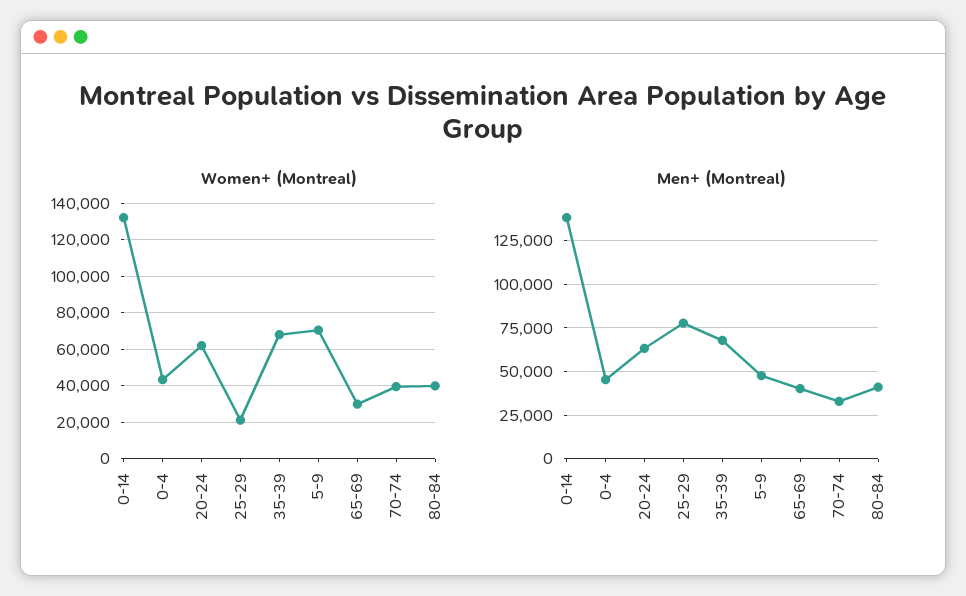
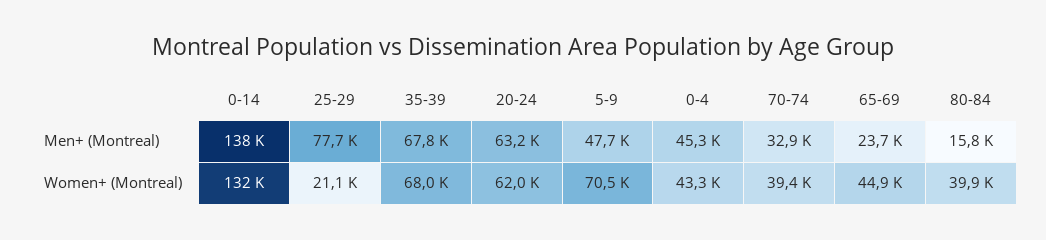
  {
    "Women+ (Montreal)": {
      "0-14": 132000,
      "0-4": 43300,
      "20-24": 62000,
      "25-29": 21100,
      "35-39": 68000,
      "5-9": 70500,
-     "65-69": 30000,
+     "65-69": 44900,
      "70-74": 39400,
      "80-84": 39900
    },
    "Men+ (Montreal)": {
      "0-14": 138000,
      "0-4": 45300,
      "20-24": 63200,
      "25-29": 77700,
      "35-39": 67800,
      "5-9": 47700,
-     "65-69": 40000,
+     "65-69": 23700,
      "70-74": 32900,
-     "80-84": 40000
+     "80-84": 15800
    }
  }

